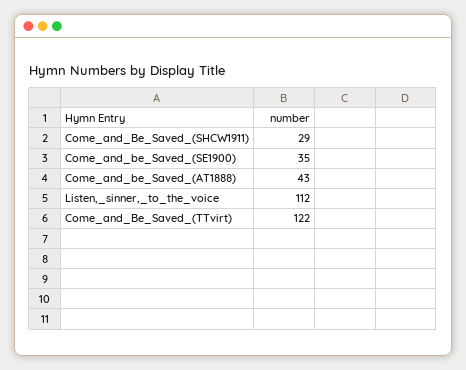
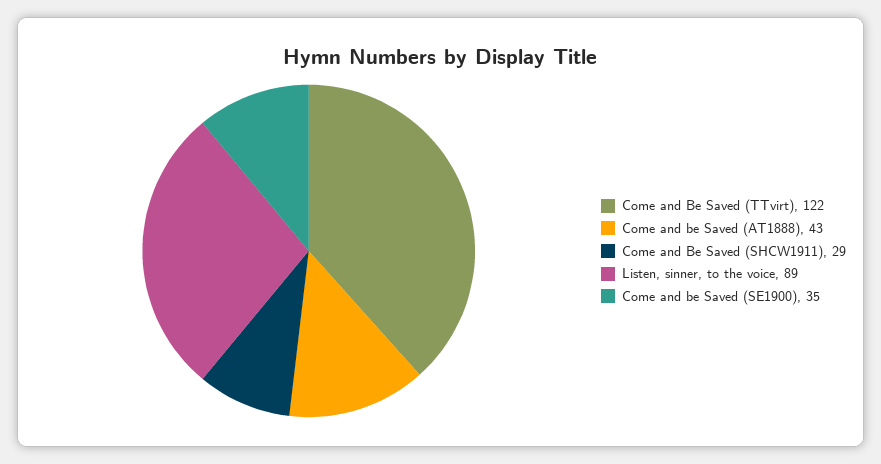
  {
    "Come_and_Be_Saved_(SHCW1911)": 29,
    "Come_and_be_Saved_(SE1900)": 35,
    "Come_and_be_Saved_(AT1888)": 43,
-   "Listen,_sinner,_to_the_voice": 112,
+   "Listen,_sinner,_to_the_voice": 89,
    "Come_and_Be_Saved_(TTvirt)": 122
  }

